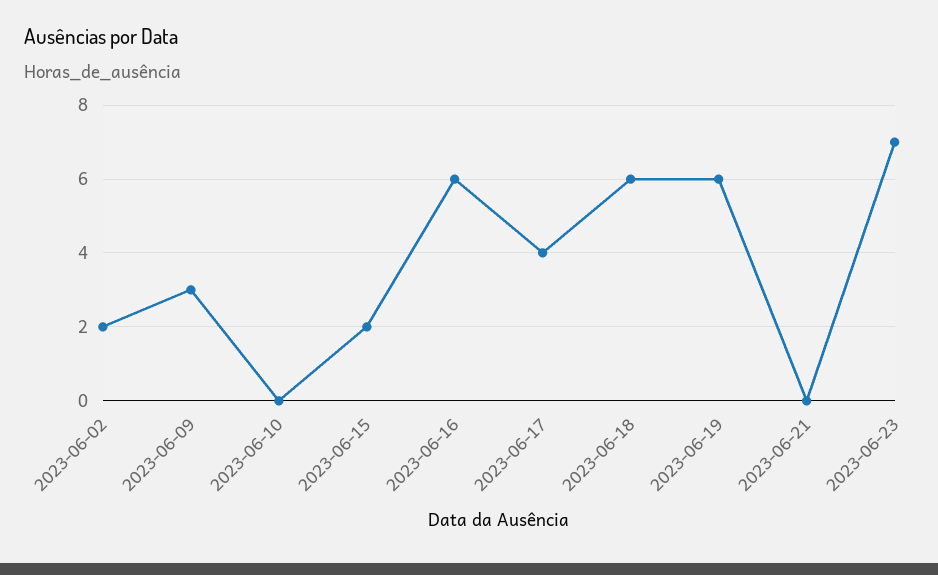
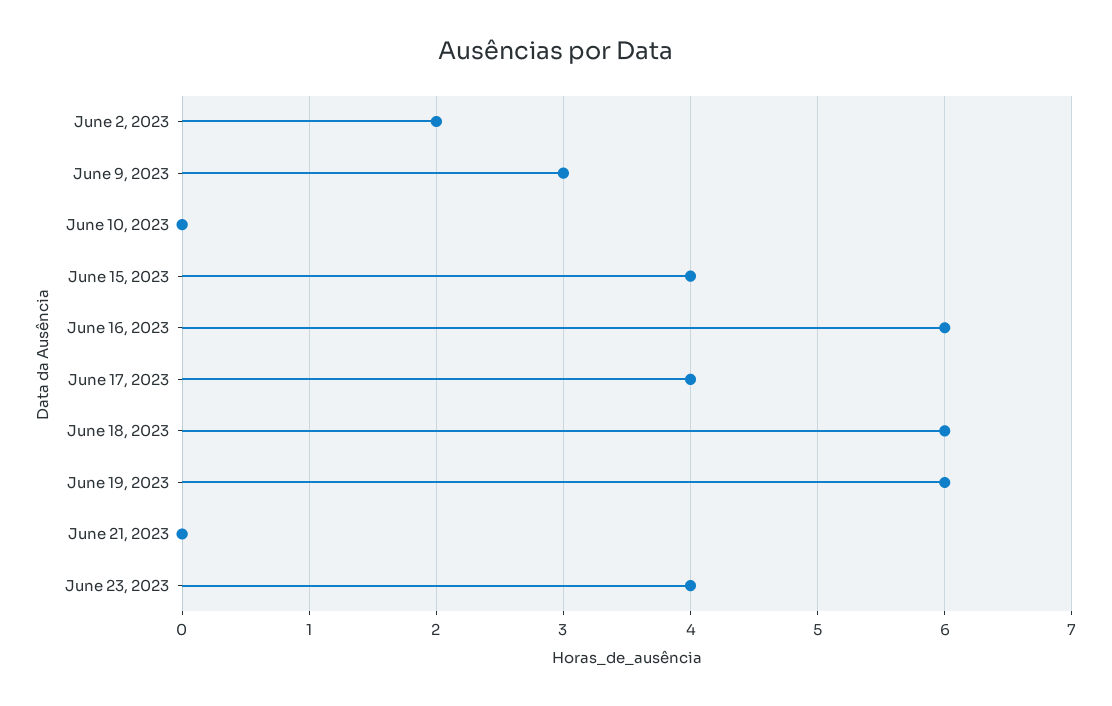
  {
    "2023-06-02": 2,
    "2023-06-09": 3,
    "2023-06-10": 0,
-   "2023-06-15": 2,
+   "2023-06-15": 4,
    "2023-06-16": 6,
    "2023-06-17": 4,
    "2023-06-18": 6,
    "2023-06-19": 6,
    "2023-06-21": 0,
-   "2023-06-23": 7
+   "2023-06-23": 4
  }

